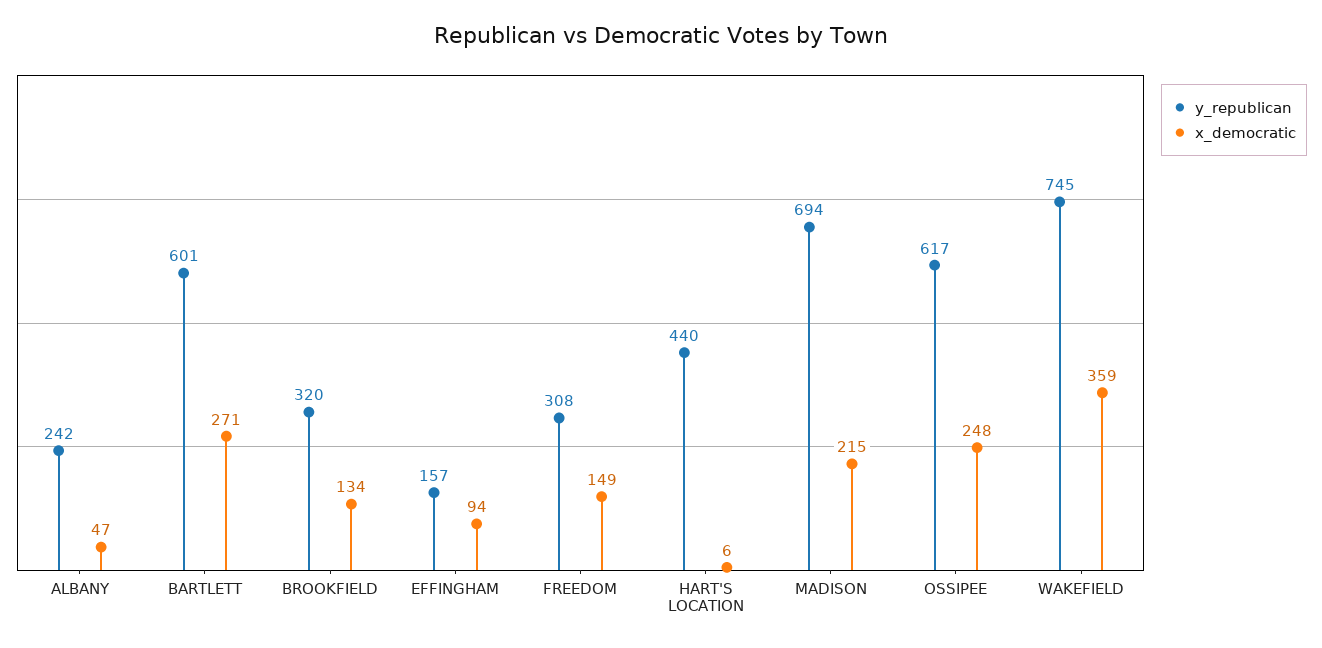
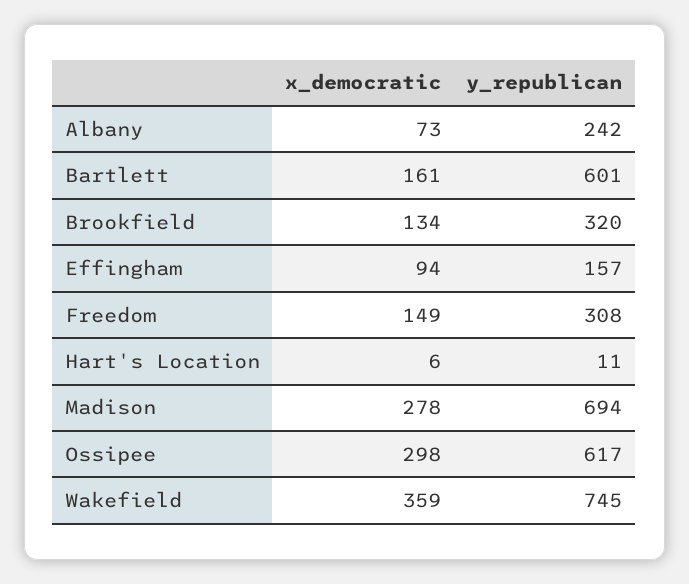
  {
    "y_republican": {
      "ALBANY": 242,
      "BARTLETT": 601,
      "BROOKFIELD": 320,
      "EFFINGHAM": 157,
      "FREEDOM": 308,
-     "HART'S LOCATION": 440,
+     "HART'S LOCATION": 11,
      "MADISON": 694,
      "OSSIPEE": 617,
      "WAKEFIELD": 745
    },
    "x_democratic": {
-     "ALBANY": 47,
+     "ALBANY": 73,
-     "BARTLETT": 271,
+     "BARTLETT": 161,
      "BROOKFIELD": 134,
      "EFFINGHAM": 94,
      "FREEDOM": 149,
      "HART'S LOCATION": 6,
-     "MADISON": 215,
+     "MADISON": 278,
-     "OSSIPEE": 248,
+     "OSSIPEE": 298,
      "WAKEFIELD": 359
    }
  }

